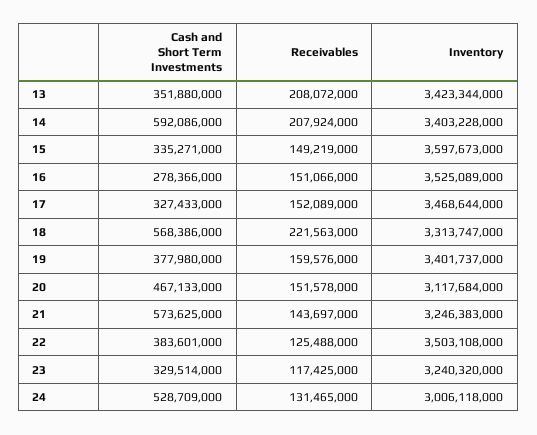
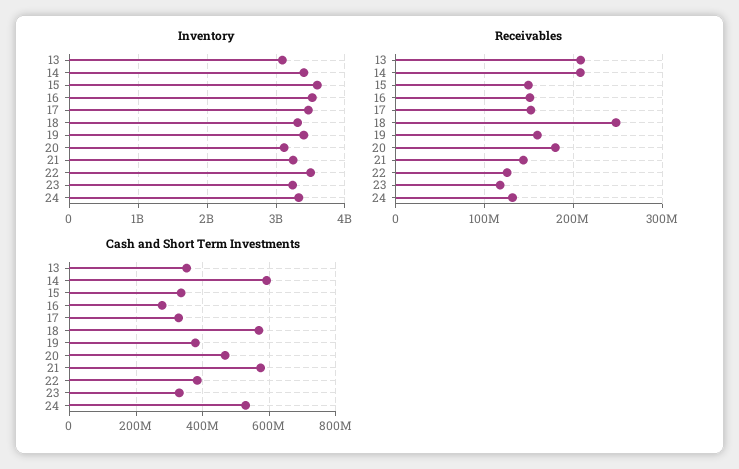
  {
    "Cash and Short Term Investments": {
      "13": 351880000,
      "14": 592086000,
      "15": 335271000,
      "16": 278366000,
      "17": 327433000,
      "18": 568386000,
      "19": 377980000,
      "20": 467133000,
      "21": 573625000,
      "22": 383601000,
      "23": 329514000,
      "24": 528709000
    },
    "Receivables": {
      "13": 208072000,
      "14": 207924000,
      "15": 149219000,
      "16": 151066000,
      "17": 152089000,
-     "18": 221563000,
+     "18": 250000000,
      "19": 159576000,
-     "20": 151578000,
+     "20": 180000000,
      "21": 143697000,
      "22": 125488000,
      "23": 117425000,
      "24": 131465000
    },
    "Inventory": {
-     "13": 3423344000,
+     "13": 3100000000,
      "14": 3403228000,
      "15": 3597673000,
      "16": 3525089000,
      "17": 3468644000,
      "18": 3313747000,
      "19": 3401737000,
      "20": 3117684000,
      "21": 3246383000,
      "22": 3503108000,
      "23": 3240320000,
-     "24": 3006118000
+     "24": 3300000000
    }
  }

